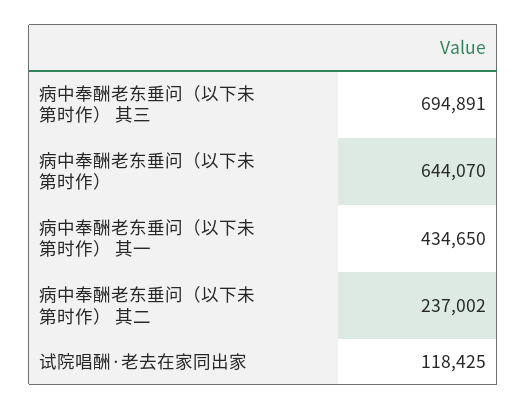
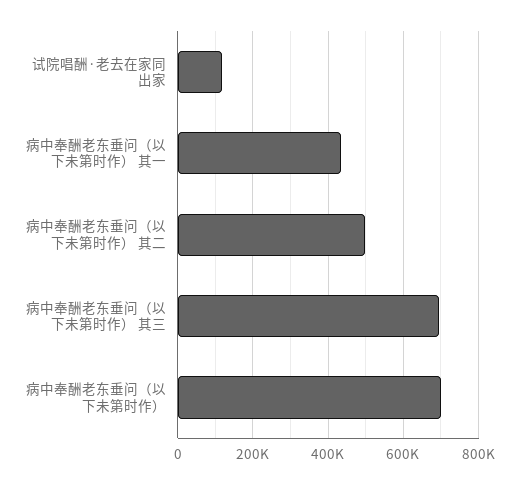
  {
    "病中奉酬老东垂问（以下未第时作） 其三": 694891,
-   "病中奉酬老东垂问（以下未第时作）": 644070,
+   "病中奉酬老东垂问（以下未第时作）": 700000,
    "病中奉酬老东垂问（以下未第时作） 其一": 434650,
-   "病中奉酬老东垂问（以下未第时作） 其二": 237002,
+   "病中奉酬老东垂问（以下未第时作） 其二": 500000,
    "试院唱酬·老去在家同出家": 118425
  }

